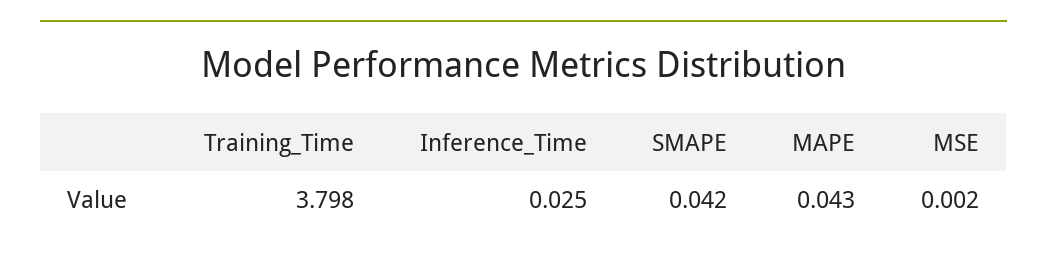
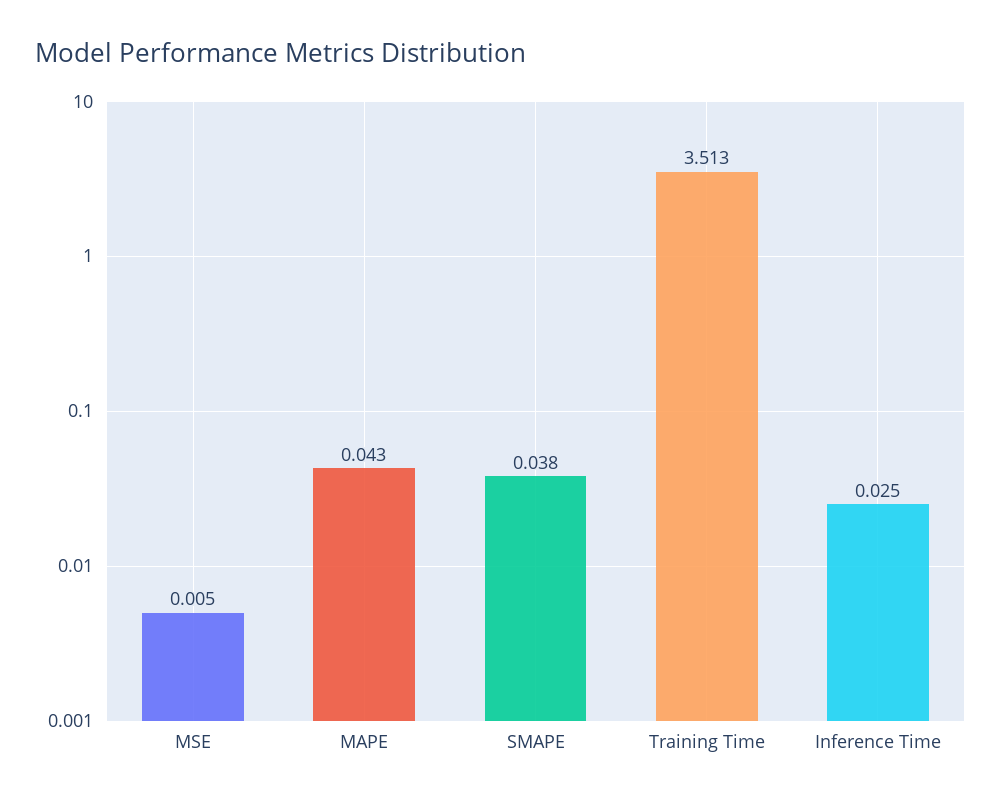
  {
-   "Training_Time": 3.798,
+   "Training_Time": 3.513,
    "Inference_Time": 0.025,
-   "SMAPE": 0.042,
+   "SMAPE": 0.038,
    "MAPE": 0.043,
-   "MSE": 0.002
+   "MSE": 0.005
  }

